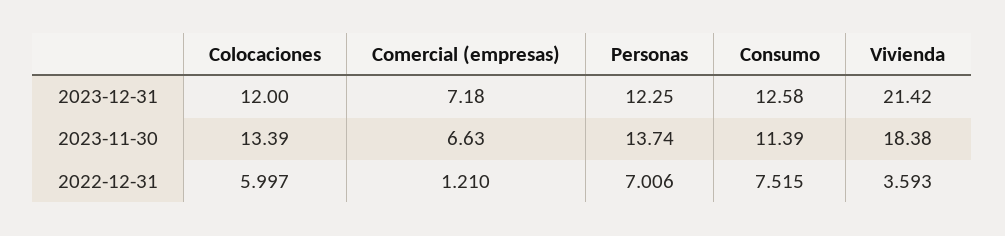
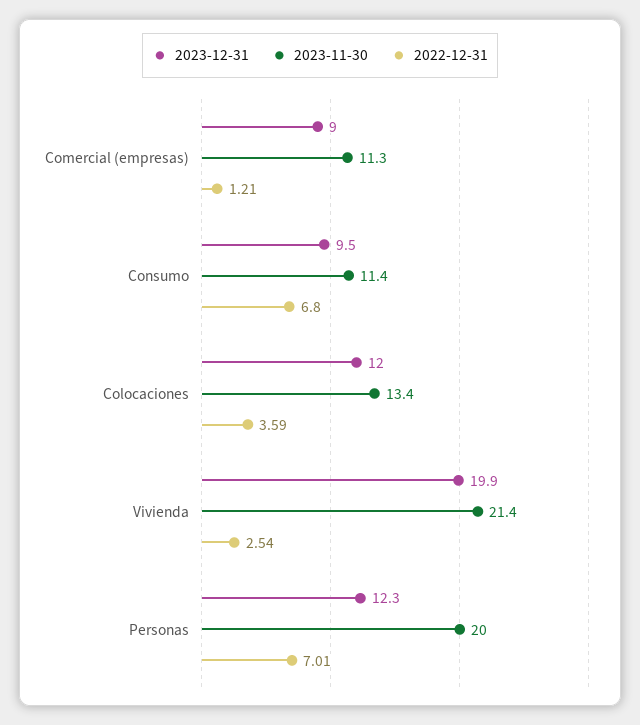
  {
    "2023-12-31": {
      "Colocaciones": 12,
-     "Comercial (empresas)": 7.18,
+     "Comercial (empresas)": 9,
      "Personas": 12.25,
-     "Consumo": 12.58,
+     "Consumo": 9.5,
-     "Vivienda": 21.42
+     "Vivienda": 19.9
    },
    "2023-11-30": {
      "Colocaciones": 13.39,
-     "Comercial (empresas)": 6.63,
+     "Comercial (empresas)": 11.3,
-     "Personas": 13.74,
+     "Personas": 20,
      "Consumo": 11.39,
-     "Vivienda": 18.38
+     "Vivienda": 21.4
    },
    "2022-12-31": {
-     "Colocaciones": 5.997,
+     "Colocaciones": 3.59,
      "Comercial (empresas)": 1.21,
      "Personas": 7.006,
-     "Consumo": 7.515,
+     "Consumo": 6.8,
-     "Vivienda": 3.593
+     "Vivienda": 2.54
    }
  }

